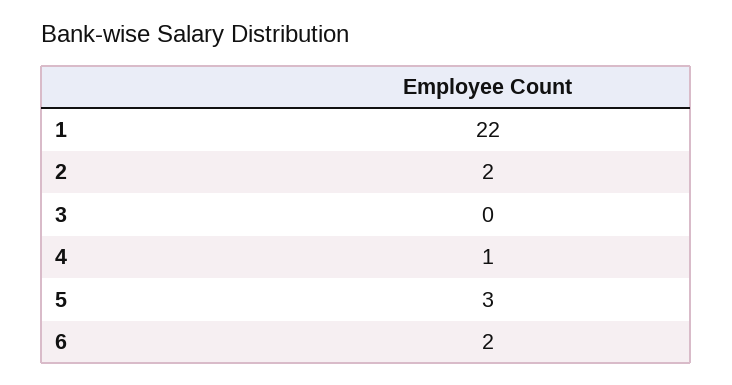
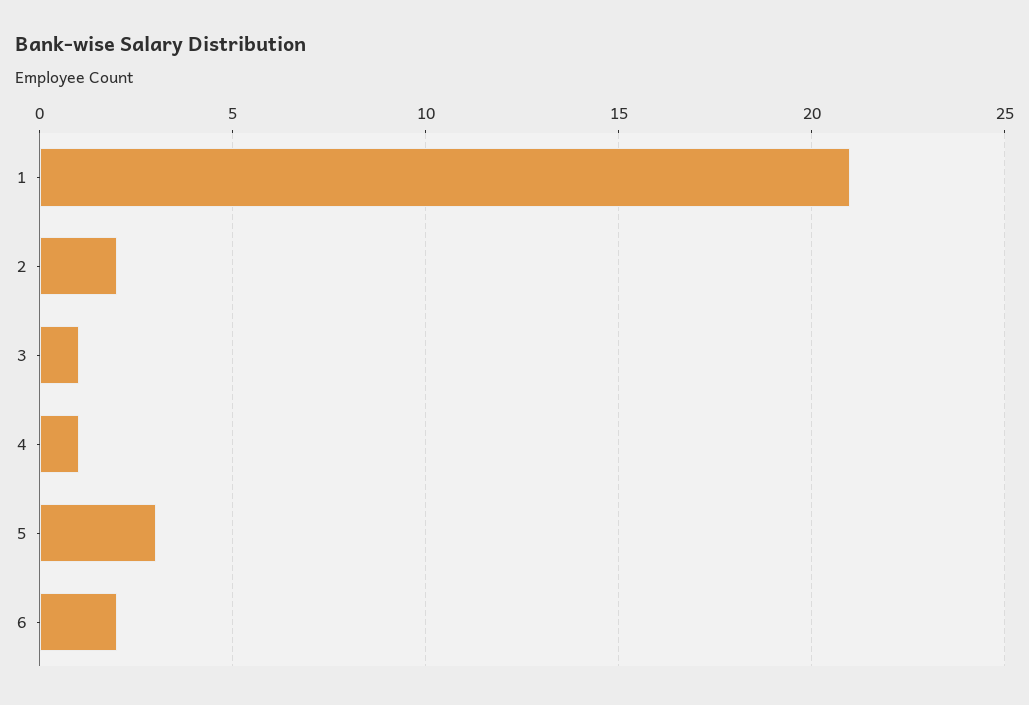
  {
-   "1": 22,
+   "1": 21,
    "2": 2,
-   "3": 0,
+   "3": 1,
    "4": 1,
    "5": 3,
    "6": 2
  }

